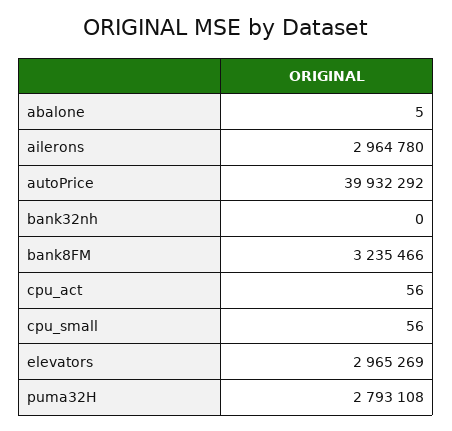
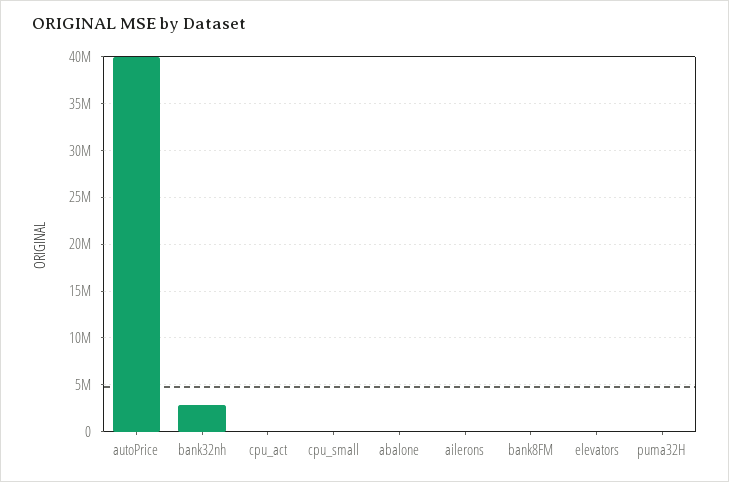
  {
    "abalone": 5,
-   "ailerons": 2964780,
+   "ailerons": 0,
    "autoPrice": 39932292,
-   "bank32nh": 0,
+   "bank32nh": 3000000,
-   "bank8FM": 3235466,
+   "bank8FM": 0,
    "cpu_act": 56,
    "cpu_small": 56,
-   "elevators": 2965269,
+   "elevators": 0,
-   "puma32H": 2793108
+   "puma32H": 0
  }

